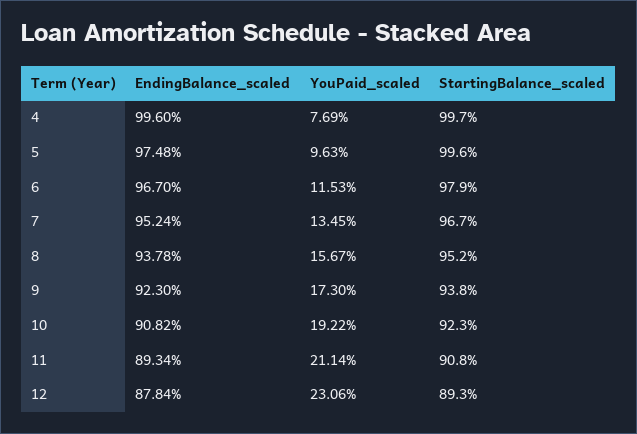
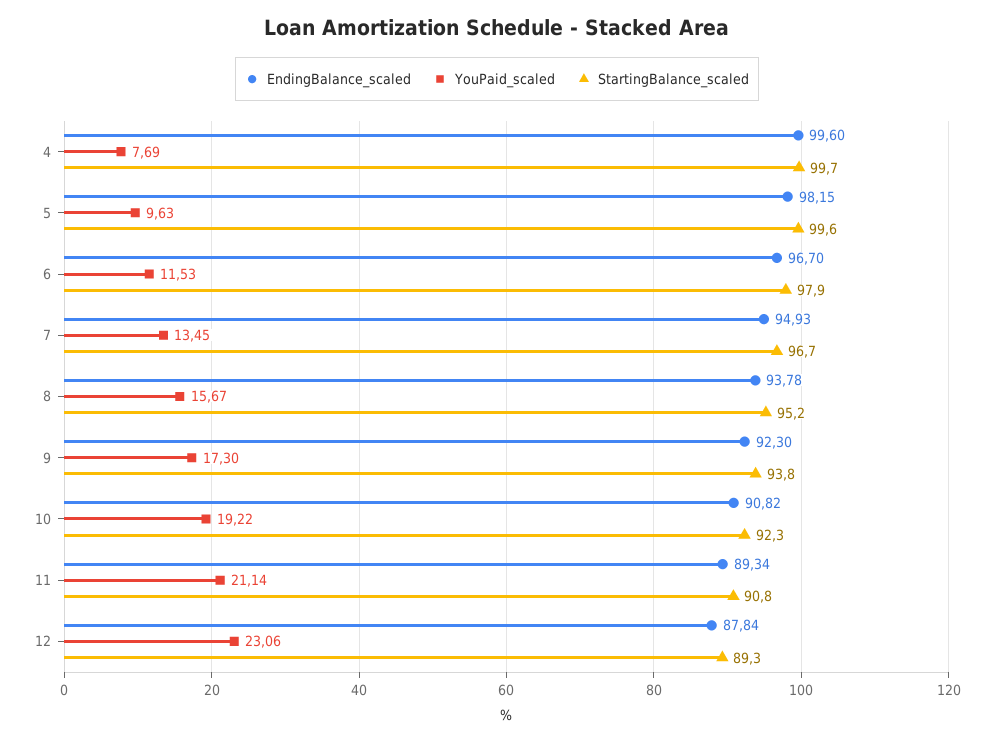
  {
    "EndingBalance_scaled": {
      "4": 99.6,
-     "5": 97.48,
+     "5": 98.15,
      "6": 96.7,
-     "7": 95.24,
+     "7": 94.93,
      "8": 93.78,
      "9": 92.3,
      "10": 90.82,
      "11": 89.34,
      "12": 87.84
    },
    "YouPaid_scaled": {
      "4": 7.69,
      "5": 9.63,
      "6": 11.53,
      "7": 13.45,
      "8": 15.67,
      "9": 17.3,
      "10": 19.22,
      "11": 21.14,
      "12": 23.06
    },
    "StartingBalance_scaled": {
      "4": 99.7,
      "5": 99.6,
      "6": 97.9,
      "7": 96.7,
      "8": 95.2,
      "9": 93.8,
      "10": 92.3,
      "11": 90.8,
      "12": 89.3
    }
  }

